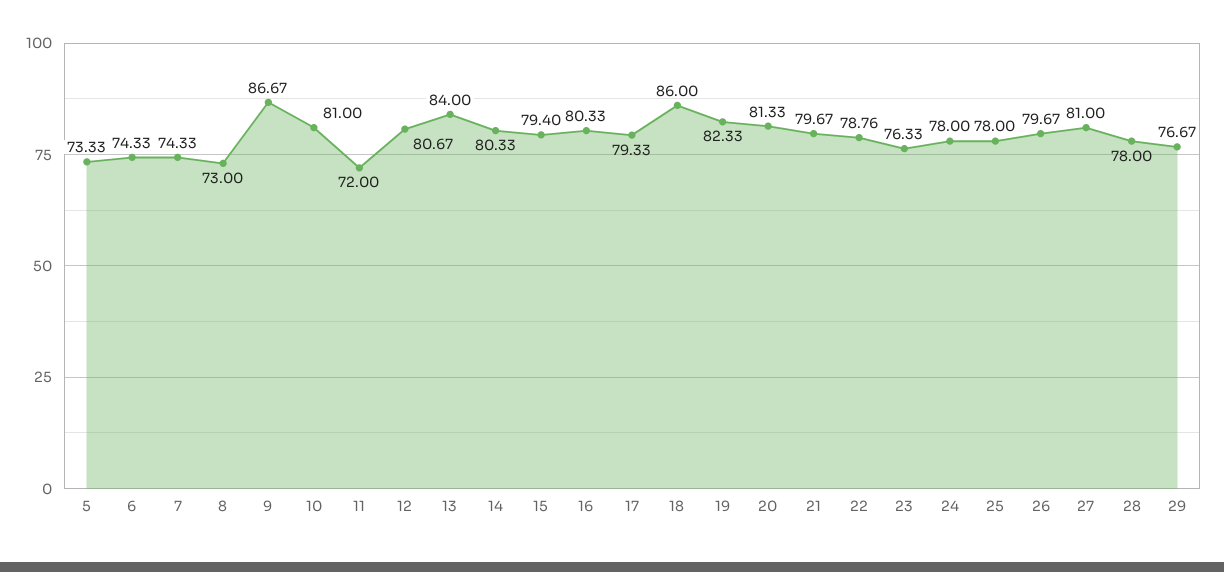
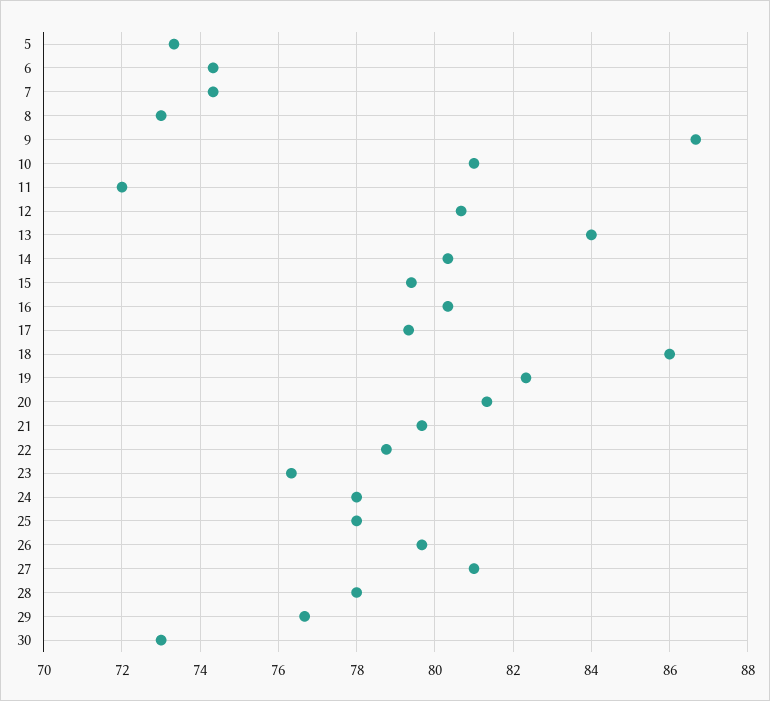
  {
    "5": 73.33,
    "6": 74.33,
    "7": 74.33,
    "8": 73,
    "9": 86.67,
    "10": 81,
    "11": 72,
    "12": 80.67,
    "13": 84,
    "14": 80.33,
    "15": 79.4,
    "16": 80.33,
    "17": 79.33,
    "18": 86,
    "19": 82.33,
    "20": 81.33,
    "21": 79.67,
    "22": 78.76,
    "23": 76.33,
    "24": 78,
    "25": 78,
    "26": 79.67,
    "27": 81,
    "28": 78,
-   "29": 76.67
+   "29": 76.67,
+   "30": 73
  }

